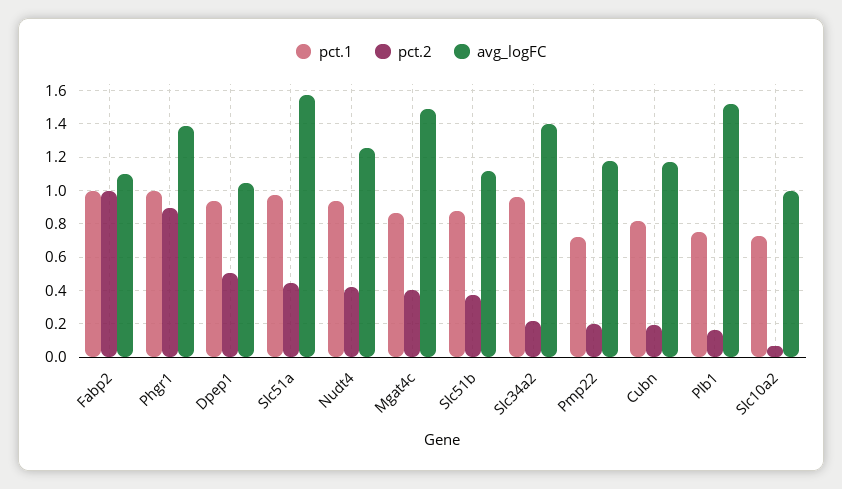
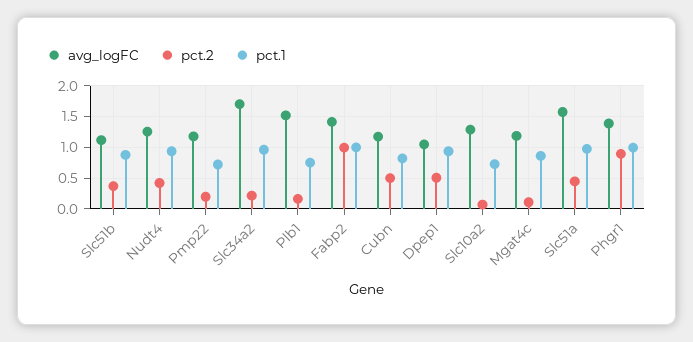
  {
    "pct.1": {
      "Fabp2": 1,
      "Phgr1": 1,
      "Dpep1": 0.95,
      "Slc51a": 1,
      "Nudt4": 0.95,
      "Mgat4c": 0.85,
      "Slc51b": 0.9,
      "Slc34a2": 0.95,
      "Pmp22": 0.7,
      "Cubn": 0.8,
      "Plb1": 0.75,
      "Slc10a2": 0.75
    },
    "pct.2": {
      "Fabp2": 1,
      "Phgr1": 0.9,
      "Dpep1": 0.5,
      "Slc51a": 0.45,
      "Nudt4": 0.4,
-     "Mgat4c": 0.4,
+     "Mgat4c": 0.1,
      "Slc51b": 0.35,
      "Slc34a2": 0.2,
      "Pmp22": 0.2,
-     "Cubn": 0.2,
+     "Cubn": 0.5,
      "Plb1": 0.15,
      "Slc10a2": 0.05
    },
    "avg_logFC": {
-     "Fabp2": 1.1,
+     "Fabp2": 1.4,
      "Phgr1": 1.4,
      "Dpep1": 1.05,
      "Slc51a": 1.55,
      "Nudt4": 1.25,
-     "Mgat4c": 1.5,
+     "Mgat4c": 1.2,
      "Slc51b": 1.1,
-     "Slc34a2": 1.4,
+     "Slc34a2": 1.7,
      "Pmp22": 1.2,
      "Cubn": 1.15,
      "Plb1": 1.5,
-     "Slc10a2": 1
+     "Slc10a2": 1.3
    }
  }

